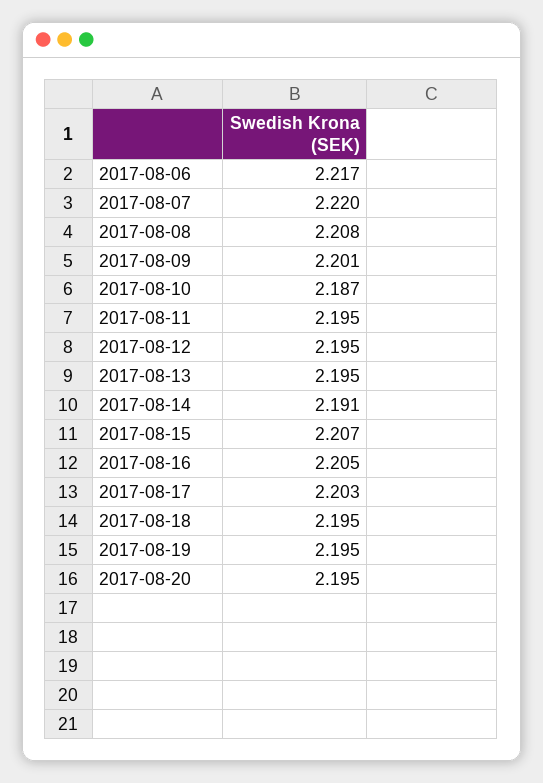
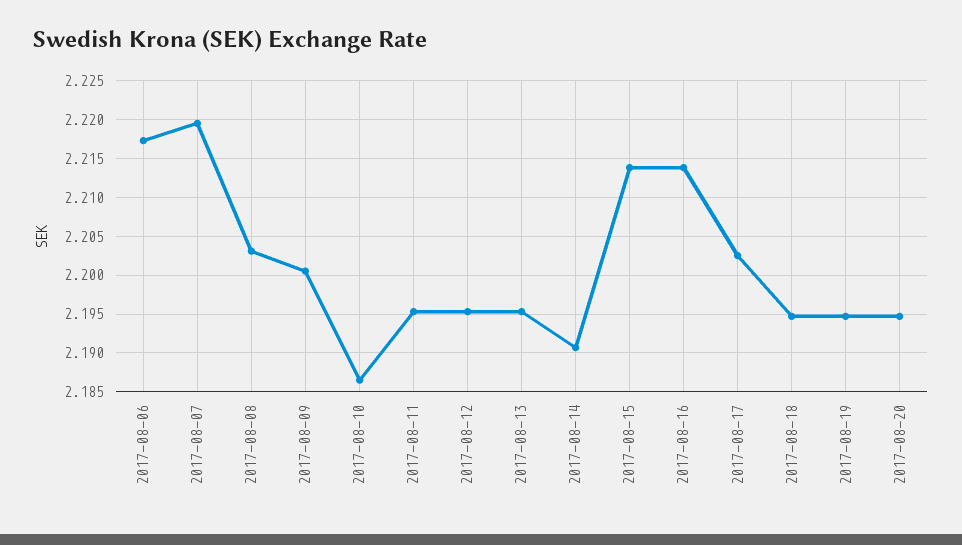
  {
    "2017-08-06": 2.217,
    "2017-08-07": 2.22,
-   "2017-08-08": 2.208,
+   "2017-08-08": 2.203,
    "2017-08-09": 2.201,
    "2017-08-10": 2.187,
    "2017-08-11": 2.195,
    "2017-08-12": 2.195,
    "2017-08-13": 2.195,
    "2017-08-14": 2.191,
-   "2017-08-15": 2.207,
+   "2017-08-15": 2.214,
-   "2017-08-16": 2.205,
+   "2017-08-16": 2.214,
    "2017-08-17": 2.203,
    "2017-08-18": 2.195,
    "2017-08-19": 2.195,
    "2017-08-20": 2.195
  }

